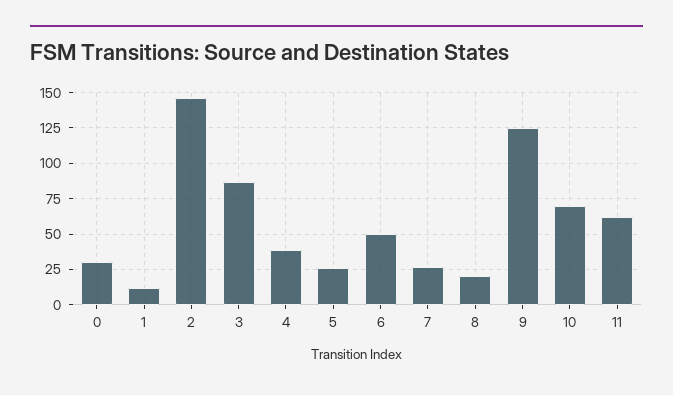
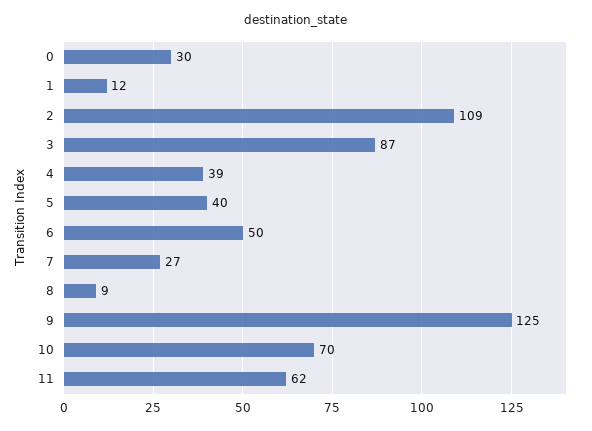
  {
    "0": 30,
    "1": 12,
-   "2": 145,
+   "2": 109,
    "3": 87,
    "4": 39,
-   "5": 25,
+   "5": 40,
    "6": 50,
    "7": 27,
-   "8": 20,
+   "8": 9,
    "9": 125,
    "10": 70,
    "11": 62
  }

